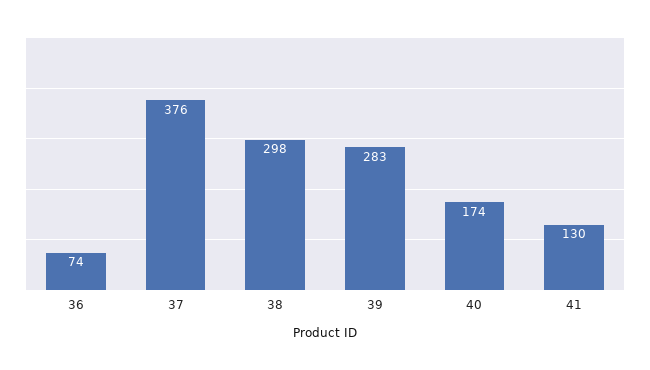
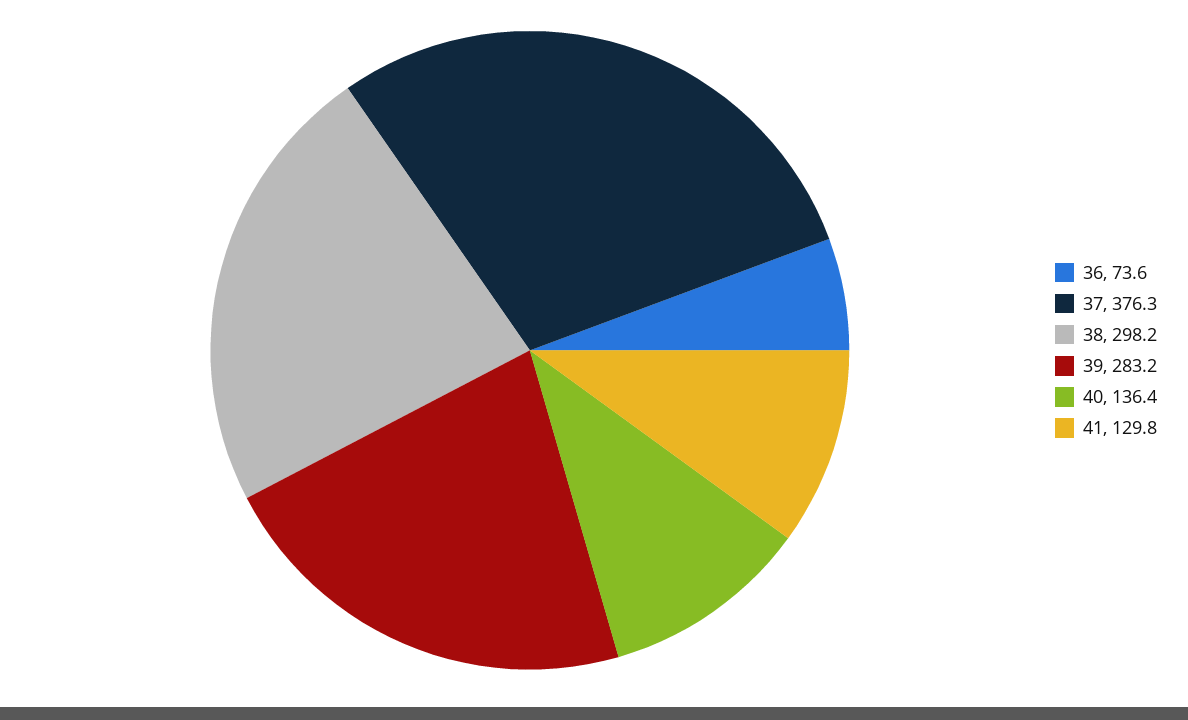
  {
    "36": 73.6,
    "37": 376.3,
    "38": 298.2,
    "39": 283.2,
-   "40": 174,
+   "40": 136.4,
    "41": 129.8
  }

